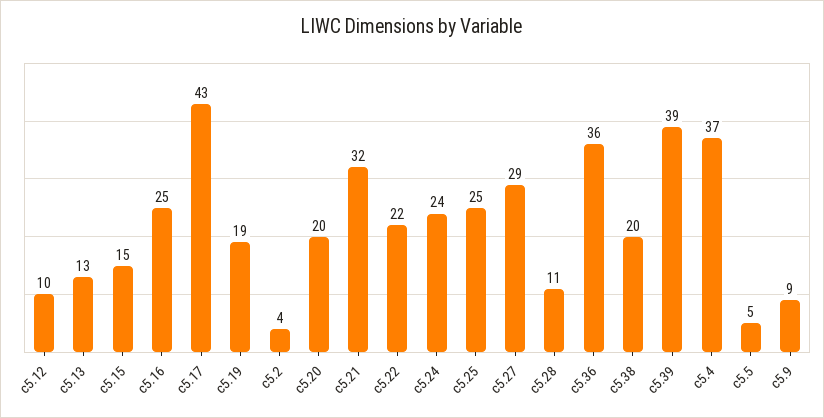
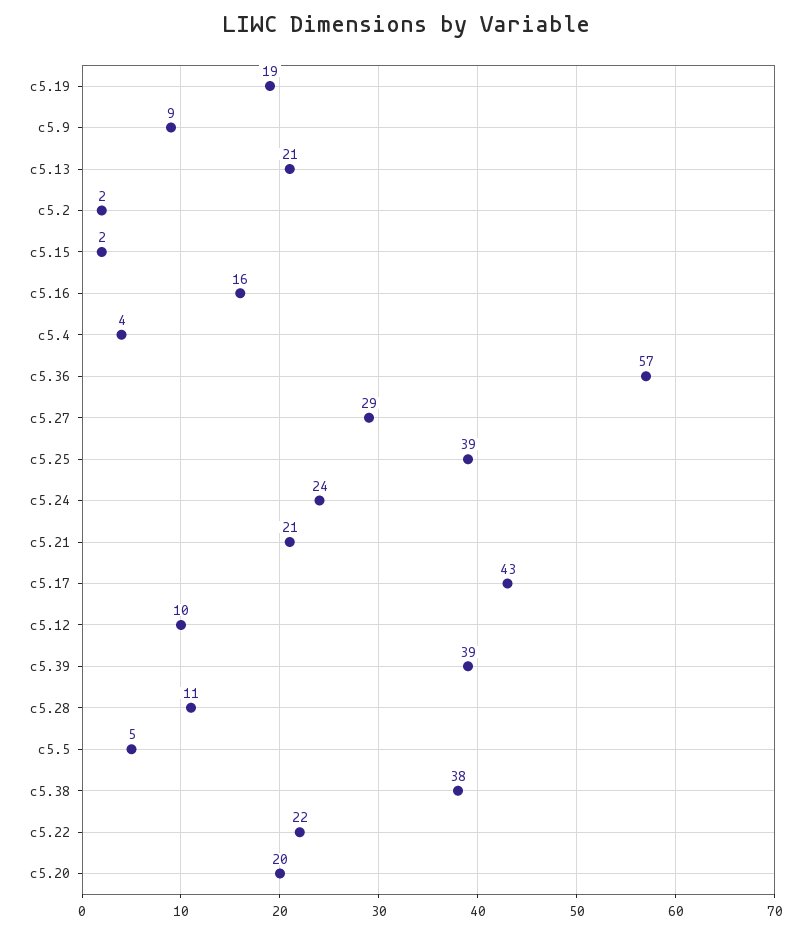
  {
    "c5.12": 10,
-   "c5.13": 13,
+   "c5.13": 21,
-   "c5.15": 15,
+   "c5.15": 2,
-   "c5.16": 25,
+   "c5.16": 16,
    "c5.17": 43,
    "c5.19": 19,
-   "c5.2": 4,
+   "c5.2": 2,
    "c5.20": 20,
-   "c5.21": 32,
+   "c5.21": 21,
    "c5.22": 22,
    "c5.24": 24,
-   "c5.25": 25,
+   "c5.25": 39,
    "c5.27": 29,
    "c5.28": 11,
-   "c5.36": 36,
+   "c5.36": 57,
-   "c5.38": 20,
+   "c5.38": 38,
    "c5.39": 39,
-   "c5.4": 37,
+   "c5.4": 4,
    "c5.5": 5,
    "c5.9": 9
  }

